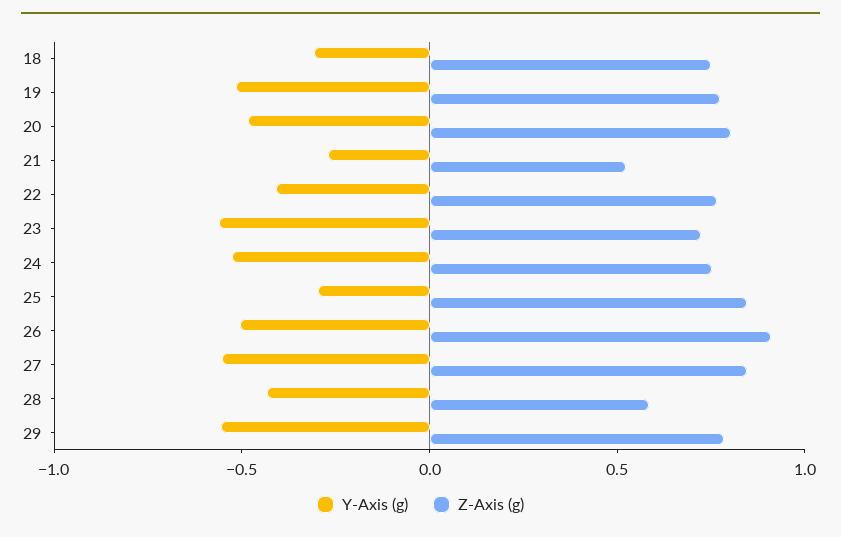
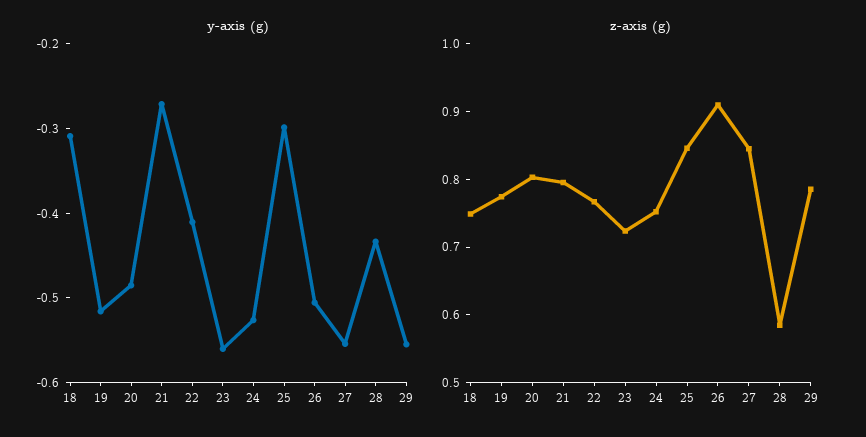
  {
    "Y-Axis (g)": {
      "18": -0.3,
      "19": -0.52,
      "20": -0.48,
      "21": -0.28,
      "22": -0.42,
      "23": -0.56,
      "24": -0.52,
      "25": -0.3,
      "26": -0.5,
      "27": -0.56,
      "28": -0.44,
      "29": -0.56
    },
    "Z-Axis (g)": {
      "18": 0.74,
      "19": 0.78,
      "20": 0.8,
-     "21": 0.5,
+     "21": 0.8,
      "22": 0.76,
      "23": 0.72,
      "24": 0.76,
      "25": 0.84,
      "26": 0.9,
      "27": 0.84,
      "28": 0.58,
      "29": 0.78
    }
  }

